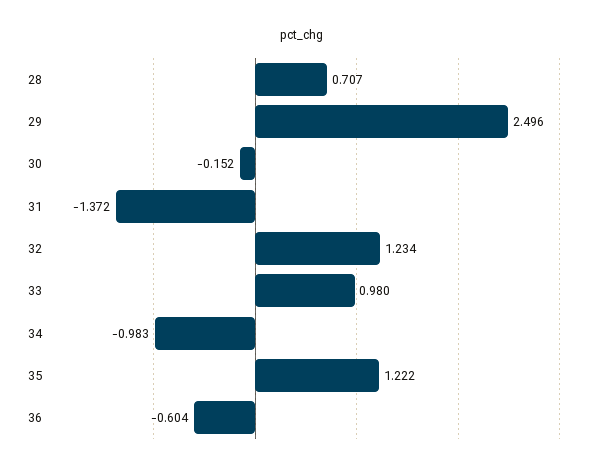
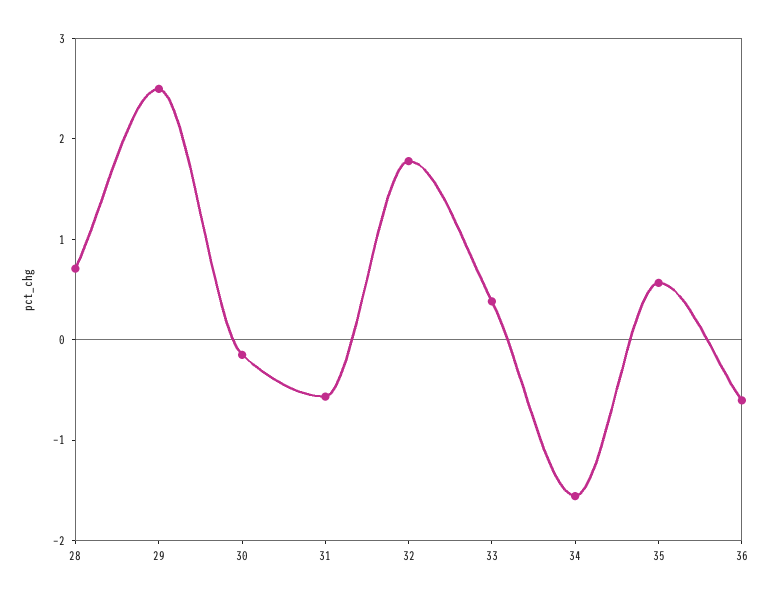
  {
    "28": 0.707,
    "29": 2.496,
    "30": -0.152,
-   "31": -1.372,
+   "31": -0.6,
-   "32": 1.234,
+   "32": 1.8,
-   "33": 0.98,
+   "33": 0.4,
-   "34": -0.983,
+   "34": -1.6,
-   "35": 1.222,
+   "35": 0.6,
    "36": -0.604
  }

